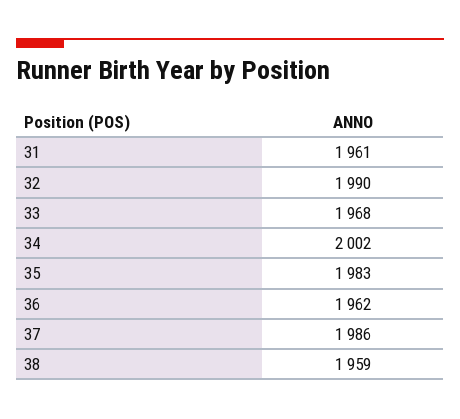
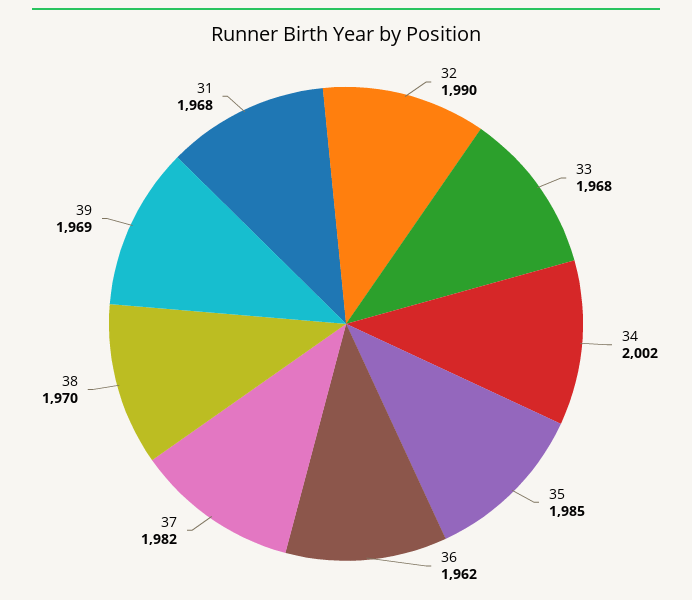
  {
-   "31": 1961,
+   "31": 1968,
    "32": 1990,
    "33": 1968,
    "34": 2002,
-   "35": 1983,
+   "35": 1985,
    "36": 1962,
-   "37": 1986,
+   "37": 1982,
-   "38": 1959
+   "38": 1970,
+   "39": 1969
  }

